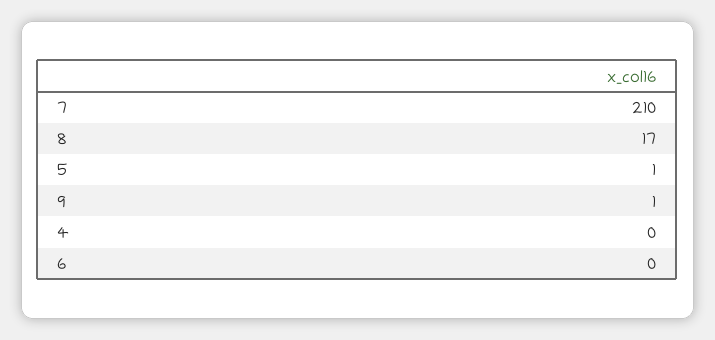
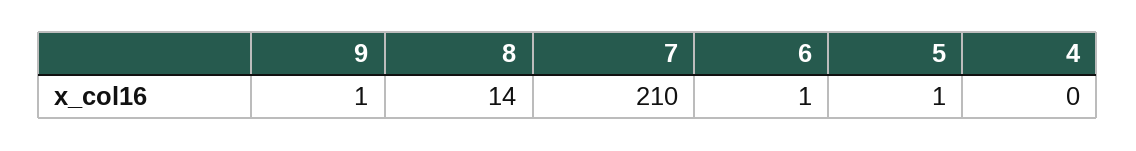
  {
    "7": 210,
-   "8": 17,
+   "8": 14,
    "5": 1,
    "9": 1,
    "4": 0,
-   "6": 0
+   "6": 1
  }

